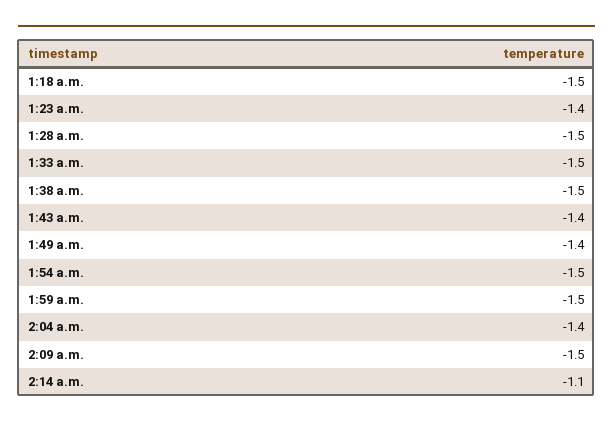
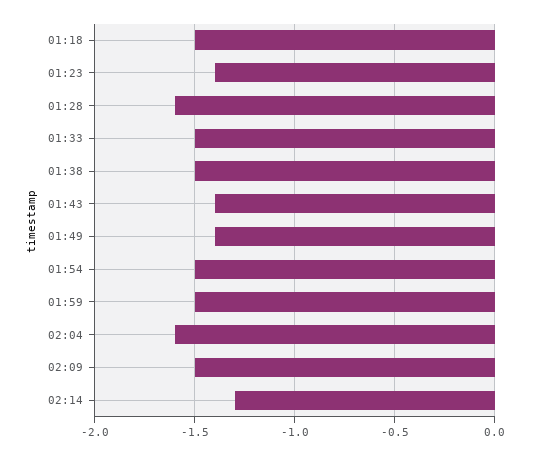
  {
    "1:18 a.m.": -1.5,
    "1:23 a.m.": -1.4,
-   "1:28 a.m.": -1.5,
+   "1:28 a.m.": -1.6,
    "1:33 a.m.": -1.5,
    "1:38 a.m.": -1.5,
    "1:43 a.m.": -1.4,
    "1:49 a.m.": -1.4,
    "1:54 a.m.": -1.5,
    "1:59 a.m.": -1.5,
-   "2:04 a.m.": -1.4,
+   "2:04 a.m.": -1.6,
    "2:09 a.m.": -1.5,
-   "2:14 a.m.": -1.1
+   "2:14 a.m.": -1.3
  }

